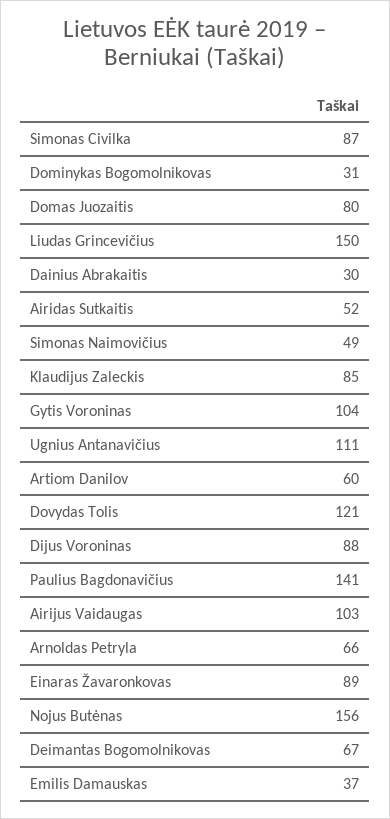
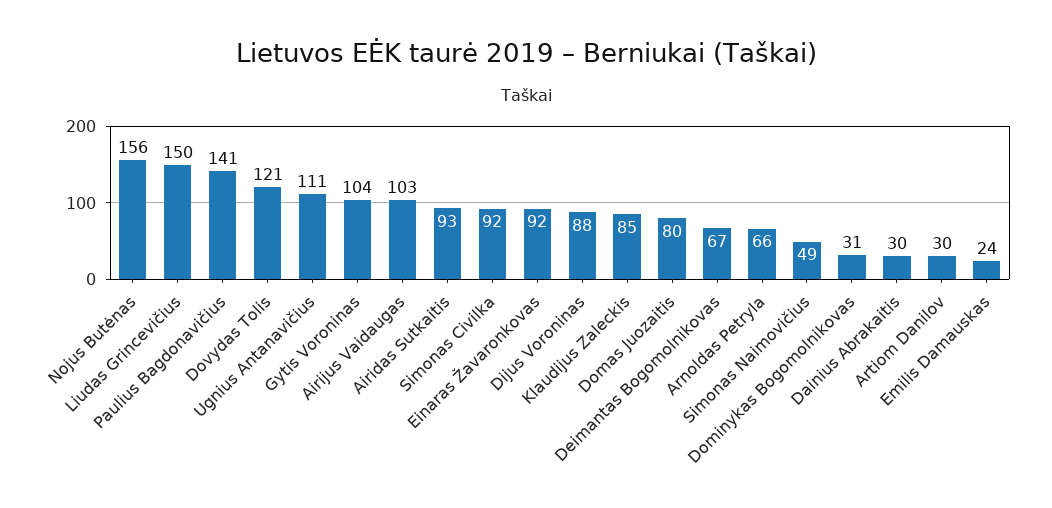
  {
-   "Simonas Civilka": 87,
+   "Simonas Civilka": 92,
    "Dominykas Bogomolnikovas": 31,
    "Domas Juozaitis": 80,
    "Liudas Grincevičius": 150,
    "Dainius Abrakaitis": 30,
-   "Airidas Sutkaitis": 52,
+   "Airidas Sutkaitis": 93,
    "Simonas Naimovičius": 49,
    "Klaudijus Zaleckis": 85,
    "Gytis Voroninas": 104,
    "Ugnius Antanavičius": 111,
-   "Artiom Danilov": 60,
+   "Artiom Danilov": 30,
    "Dovydas Tolis": 121,
    "Dijus Voroninas": 88,
    "Paulius Bagdonavičius": 141,
    "Airijus Vaidaugas": 103,
    "Arnoldas Petryla": 66,
-   "Einaras Žavaronkovas": 89,
+   "Einaras Žavaronkovas": 92,
    "Nojus Butėnas": 156,
    "Deimantas Bogomolnikovas": 67,
-   "Emilis Damauskas": 37
+   "Emilis Damauskas": 24
  }

